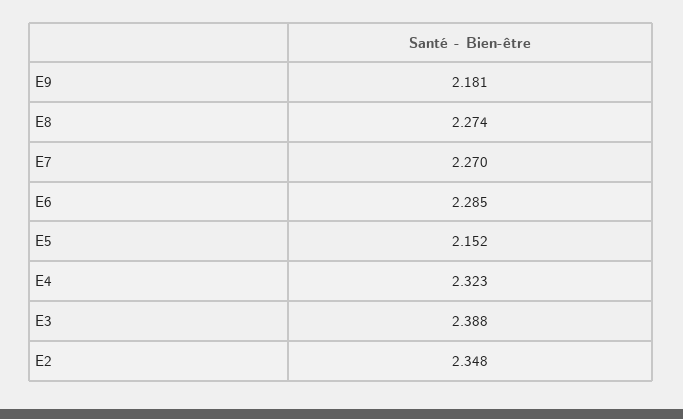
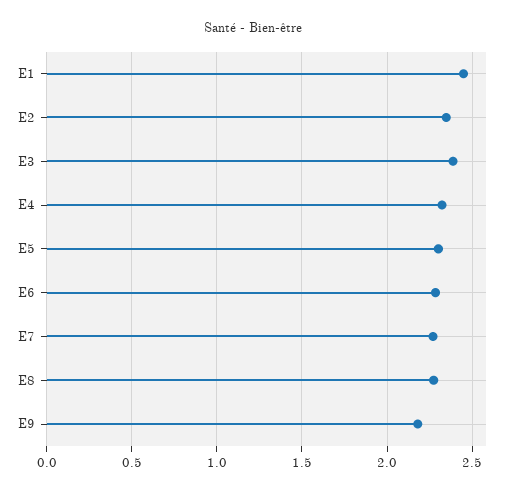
  {
    "E9": 2.181,
    "E8": 2.274,
    "E7": 2.27,
    "E6": 2.285,
-   "E5": 2.152,
+   "E5": 2.3,
    "E4": 2.323,
    "E3": 2.388,
-   "E2": 2.348
+   "E2": 2.348,
+   "E1": 2.45
  }

